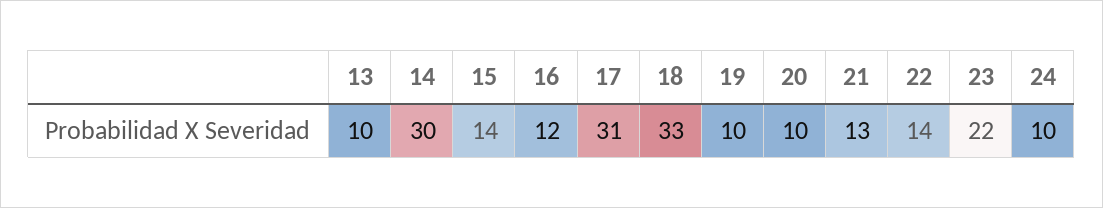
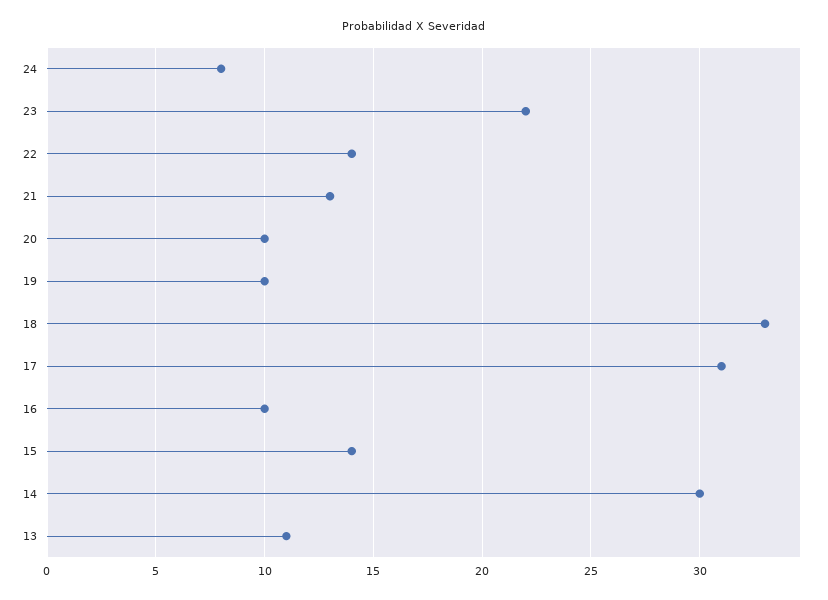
  {
-   "13": 10,
+   "13": 11,
    "14": 30,
    "15": 14,
-   "16": 12,
+   "16": 10,
    "17": 31,
    "18": 33,
    "19": 10,
    "20": 10,
    "21": 13,
    "22": 14,
    "23": 22,
-   "24": 10
+   "24": 8
  }

